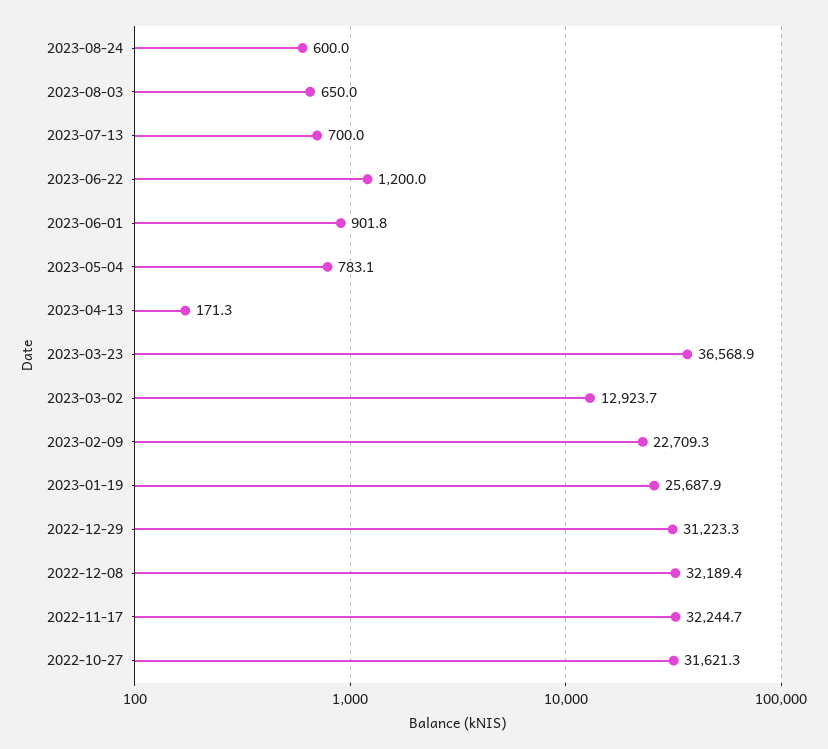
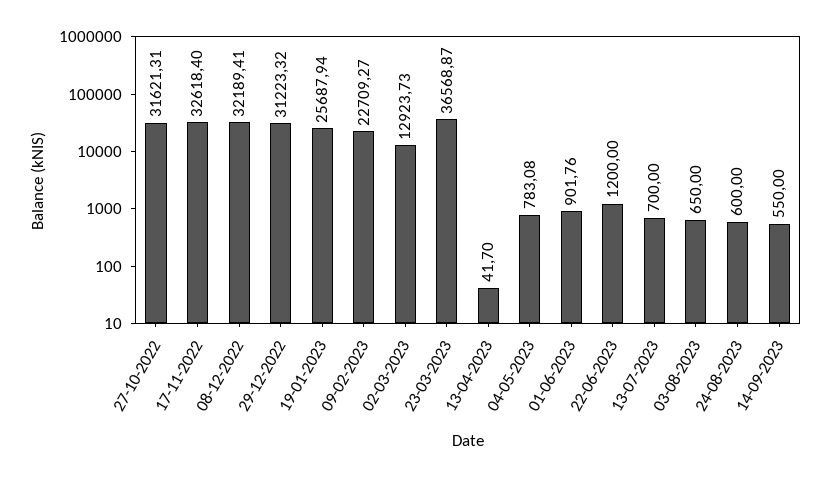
  {
    "2023-08-24": 600,
    "2023-08-03": 650,
    "2023-07-13": 700,
    "2023-06-22": 1200,
    "2023-06-01": 901.76,
    "2023-05-04": 783.08,
-   "2023-04-13": 171.3,
+   "2023-04-13": 41.7,
    "2023-03-23": 36568.87,
    "2023-03-02": 12923.73,
    "2023-02-09": 22709.27,
    "2023-01-19": 25687.94,
    "2022-12-29": 31223.32,
    "2022-12-08": 32189.41,
-   "2022-11-17": 32244.7,
+   "2022-11-17": 32618.4,
-   "2022-10-27": 31621.31
+   "2022-10-27": 31621.31,
+   "14-09-2023": 550
  }

